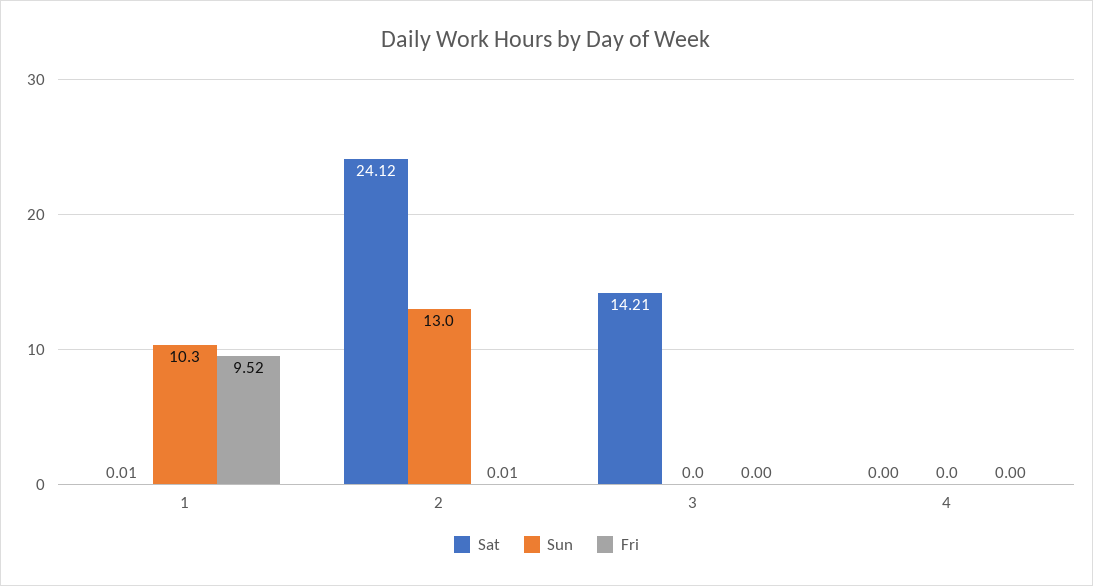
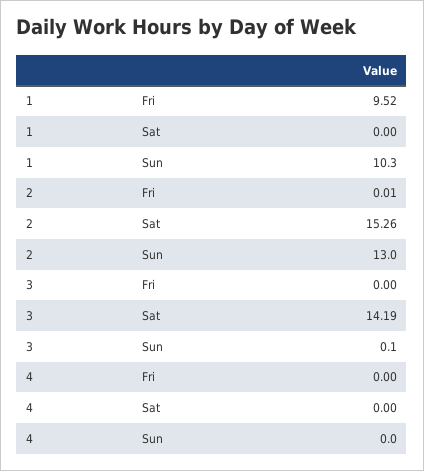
  {
    "Sat": {
-     "1": 0.01,
+     "1": 0,
-     "2": 24.12,
+     "2": 15.26,
-     "3": 14.21,
+     "3": 14.19,
      "4": 0
    },
    "Sun": {
      "1": 10.3,
      "2": 13,
-     "3": 0,
+     "3": 0.1,
      "4": 0
    },
    "Fri": {
      "1": 9.52,
      "2": 0.01,
      "3": 0,
      "4": 0
    }
  }

